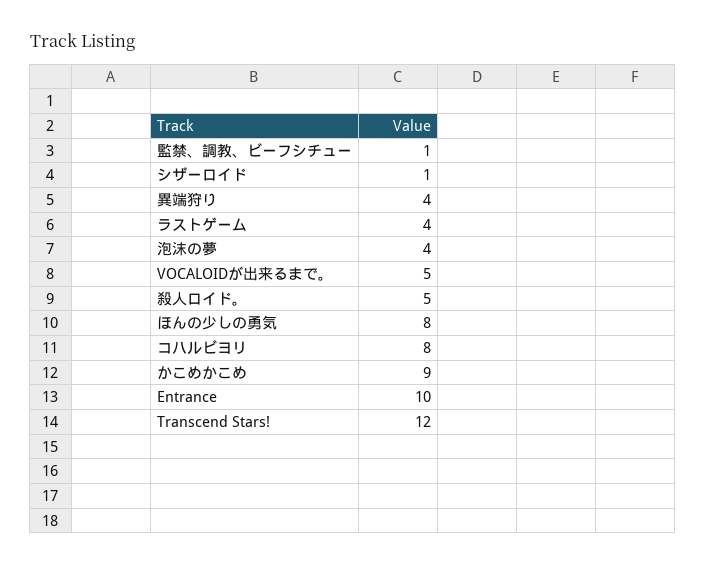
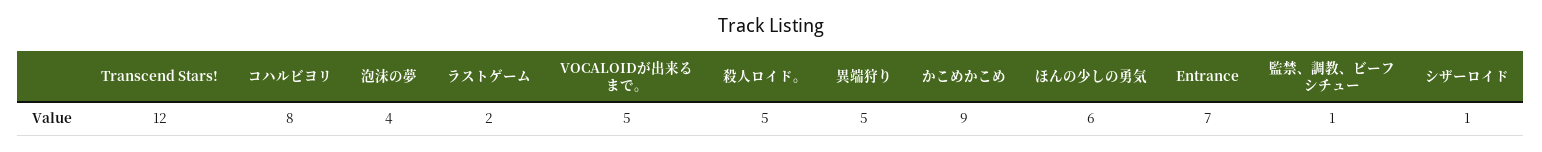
  {
    "監禁、調教、ビーフシチュー": 1,
    "シザーロイド": 1,
-   "異端狩り": 4,
+   "異端狩り": 5,
-   "ラストゲーム": 4,
+   "ラストゲーム": 2,
    "泡沫の夢": 4,
    "VOCALOIDが出来るまで。": 5,
    "殺人ロイド。": 5,
-   "ほんの少しの勇気": 8,
+   "ほんの少しの勇気": 6,
    "コハルビヨリ": 8,
    "かこめかこめ": 9,
-   "Entrance": 10,
+   "Entrance": 7,
    "Transcend Stars!": 12
  }

